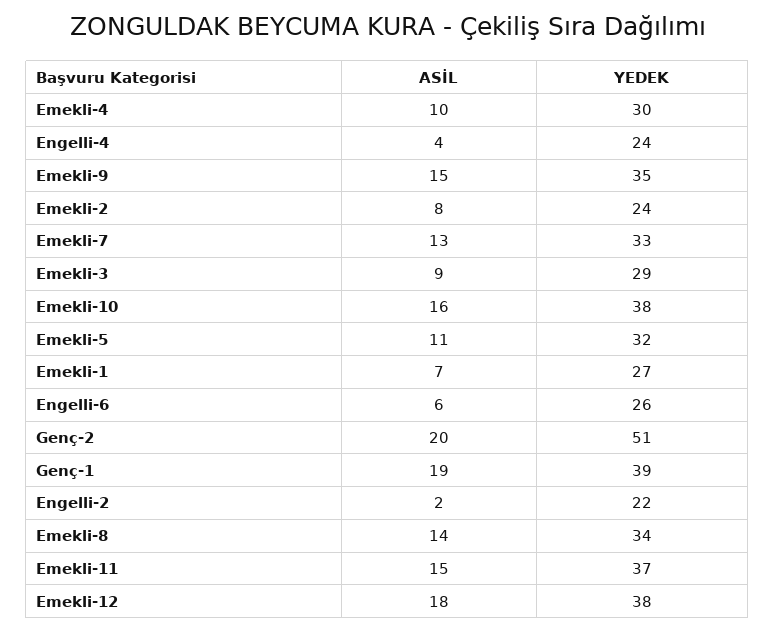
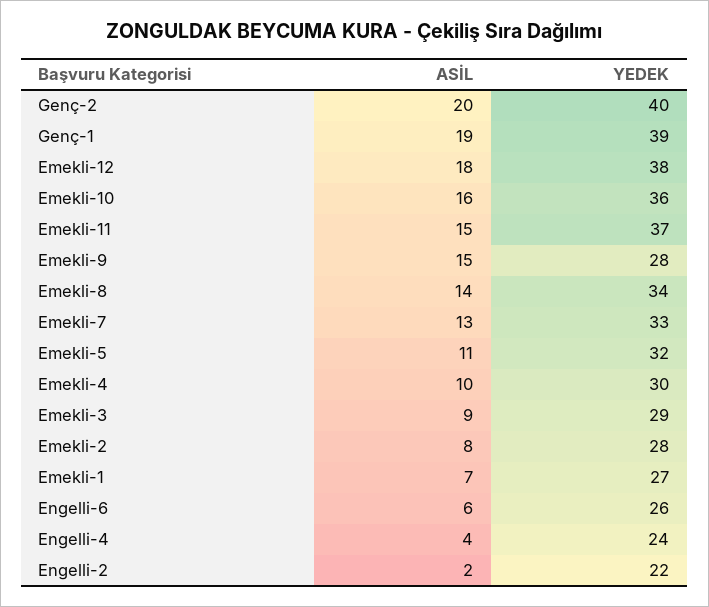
  {
    "ASİL": {
      "Emekli-4": 10,
      "Engelli-4": 4,
      "Emekli-9": 15,
      "Emekli-2": 8,
      "Emekli-7": 13,
      "Emekli-3": 9,
      "Emekli-10": 16,
      "Emekli-5": 11,
      "Emekli-1": 7,
      "Engelli-6": 6,
      "Genç-2": 20,
      "Genç-1": 19,
      "Engelli-2": 2,
      "Emekli-8": 14,
      "Emekli-11": 15,
      "Emekli-12": 18
    },
    "YEDEK": {
      "Emekli-4": 30,
      "Engelli-4": 24,
-     "Emekli-9": 35,
+     "Emekli-9": 28,
-     "Emekli-2": 24,
+     "Emekli-2": 28,
      "Emekli-7": 33,
      "Emekli-3": 29,
-     "Emekli-10": 38,
+     "Emekli-10": 36,
      "Emekli-5": 32,
      "Emekli-1": 27,
      "Engelli-6": 26,
-     "Genç-2": 51,
+     "Genç-2": 40,
      "Genç-1": 39,
      "Engelli-2": 22,
      "Emekli-8": 34,
      "Emekli-11": 37,
      "Emekli-12": 38
    }
  }

